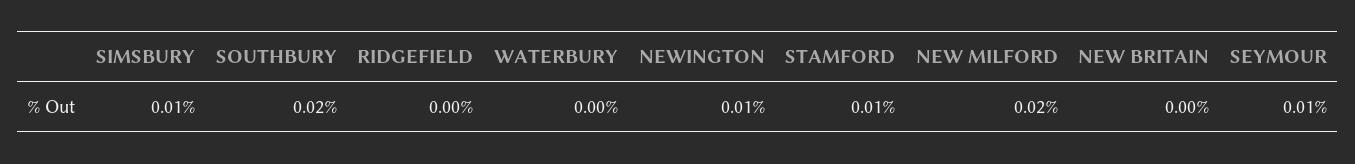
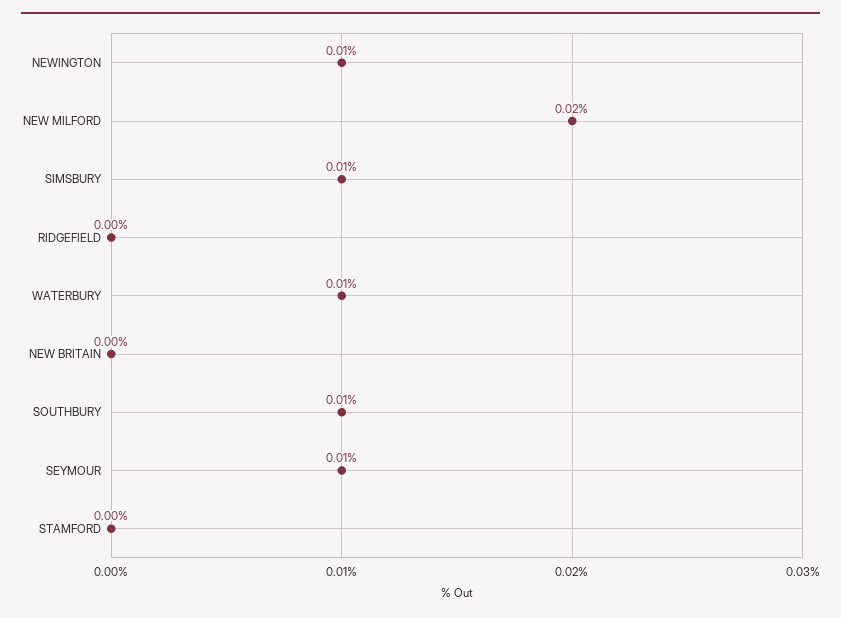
  {
    "SIMSBURY": 0.01,
-   "SOUTHBURY": 0.02,
+   "SOUTHBURY": 0.01,
    "RIDGEFIELD": 0,
-   "WATERBURY": 0,
+   "WATERBURY": 0.01,
    "NEWINGTON": 0.01,
-   "STAMFORD": 0.01,
+   "STAMFORD": 0,
    "NEW MILFORD": 0.02,
    "NEW BRITAIN": 0,
    "SEYMOUR": 0.01
  }

